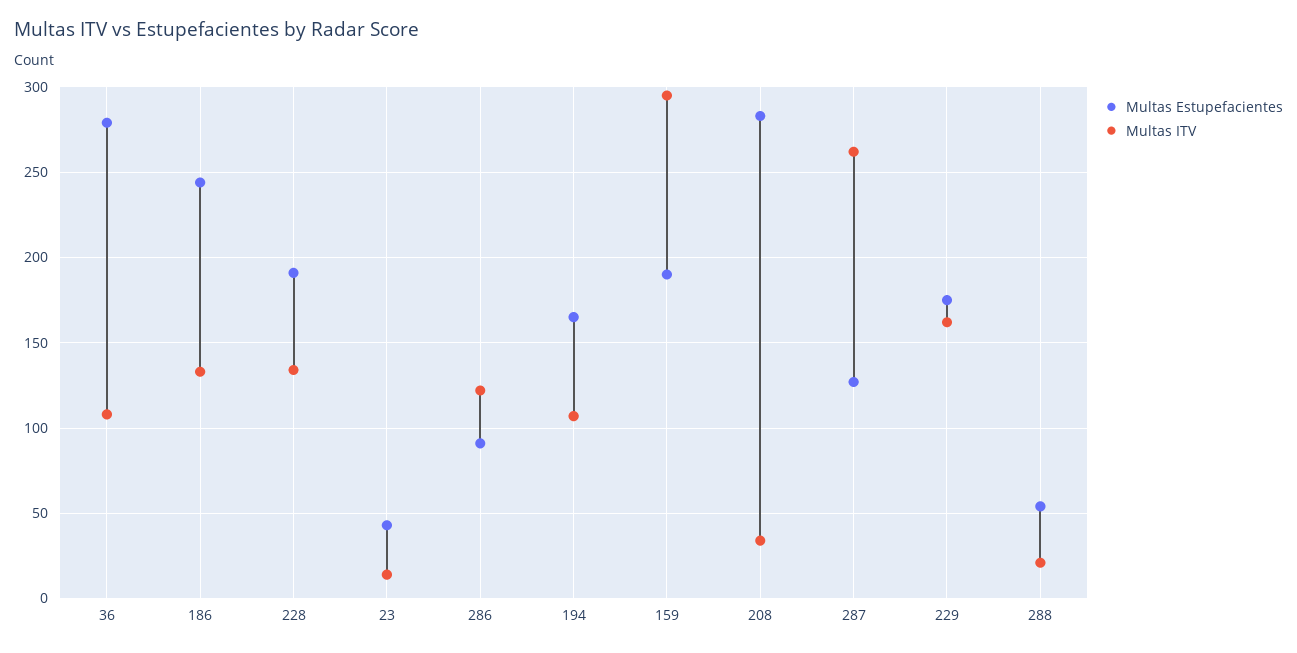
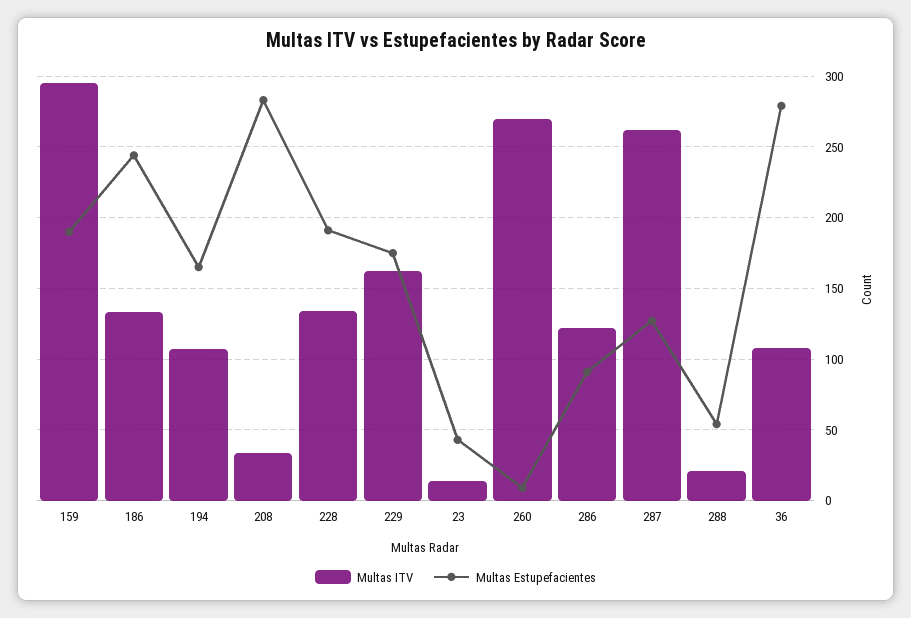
  {
    "Multas Estupefacientes": {
      "36": 280,
      "186": 245,
      "228": 190,
      "23": 45,
      "286": 90,
      "194": 165,
      "159": 190,
      "208": 285,
      "287": 125,
      "229": 175,
-     "288": 55
+     "288": 55,
+     "260": 10
    },
    "Multas ITV": {
      "36": 110,
      "186": 135,
      "228": 135,
      "23": 15,
      "286": 120,
      "194": 105,
      "159": 295,
      "208": 35,
      "287": 260,
      "229": 160,
-     "288": 20
+     "288": 20,
+     "260": 270
    }
  }

